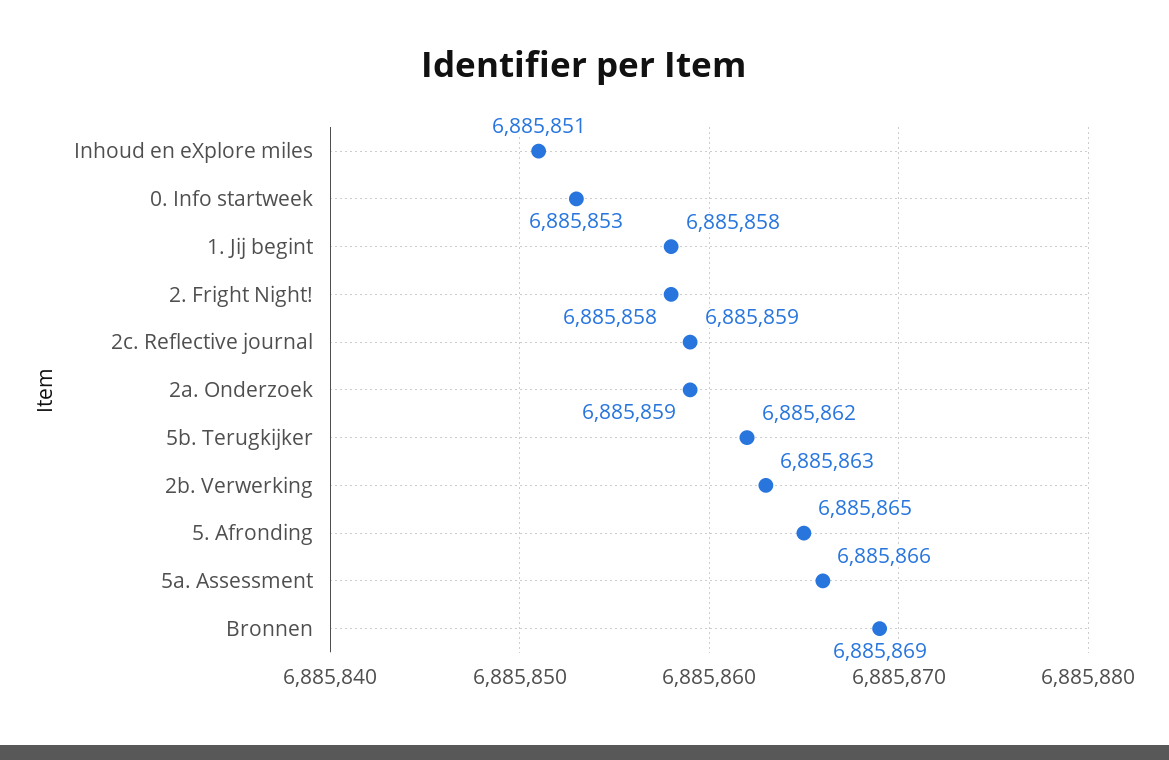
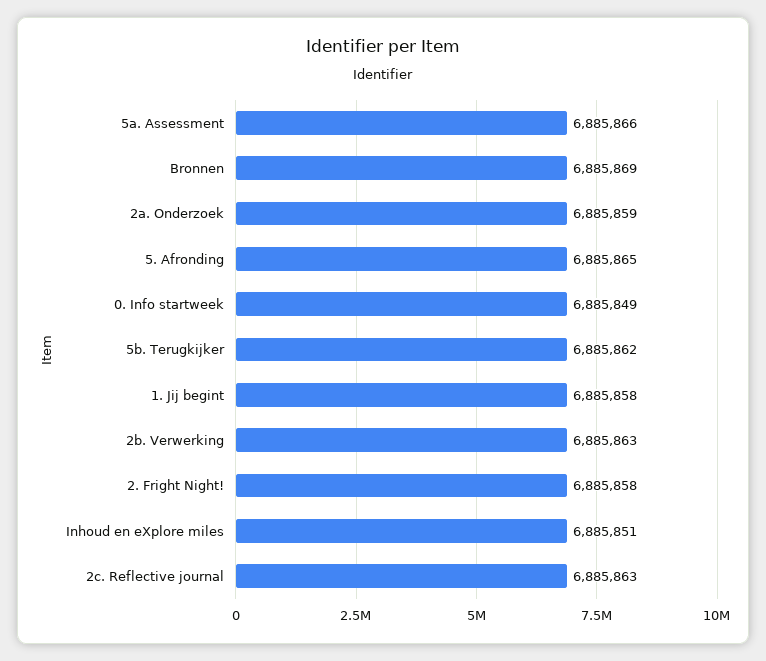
  {
    "Inhoud en eXplore miles": 6885851,
-   "0. Info startweek": 6885853,
+   "0. Info startweek": 6885849,
    "1. Jij begint": 6885858,
    "2. Fright Night!": 6885858,
-   "2c. Reflective journal": 6885859,
+   "2c. Reflective journal": 6885863,
    "2a. Onderzoek": 6885859,
    "5b. Terugkijker": 6885862,
    "2b. Verwerking": 6885863,
    "5. Afronding": 6885865,
    "5a. Assessment": 6885866,
    "Bronnen": 6885869
  }

